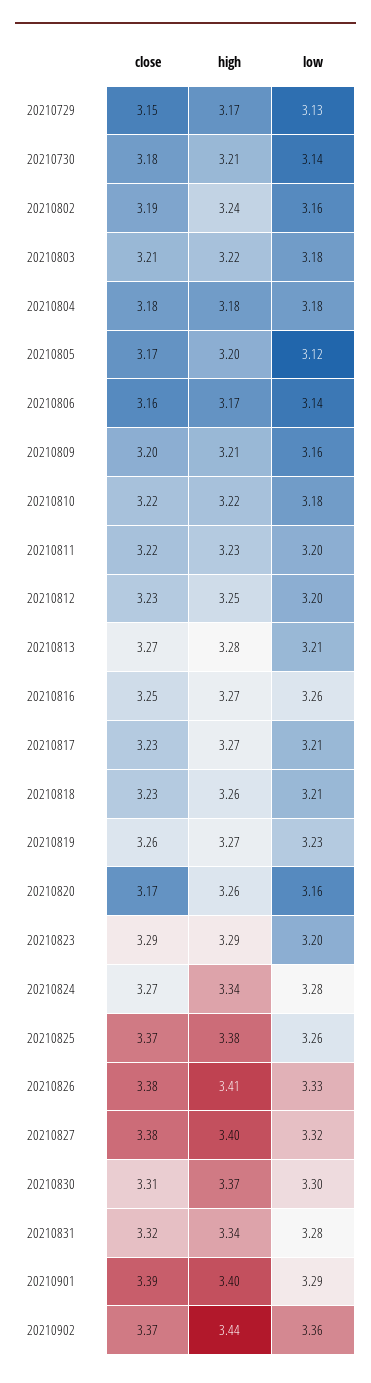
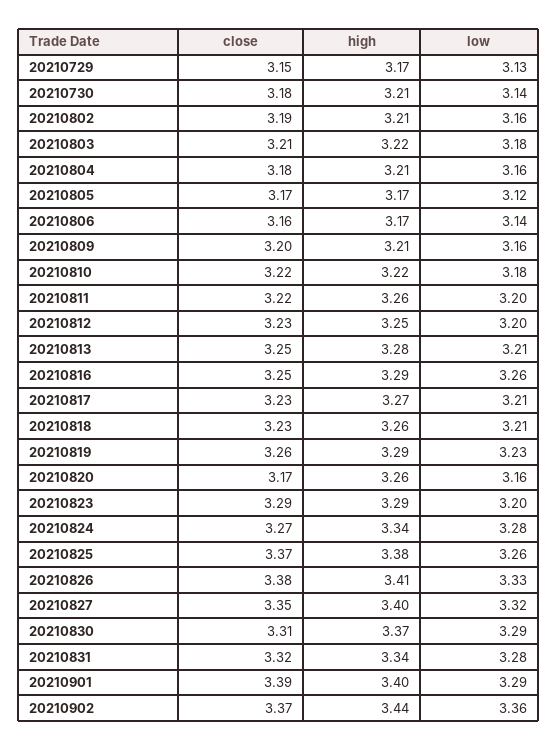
  {
    "close": {
      "20210729": 3.15,
      "20210730": 3.18,
      "20210802": 3.19,
      "20210803": 3.21,
      "20210804": 3.18,
      "20210805": 3.17,
      "20210806": 3.16,
      "20210809": 3.2,
      "20210810": 3.22,
      "20210811": 3.22,
      "20210812": 3.23,
-     "20210813": 3.27,
+     "20210813": 3.25,
      "20210816": 3.25,
      "20210817": 3.23,
      "20210818": 3.23,
      "20210819": 3.26,
      "20210820": 3.17,
      "20210823": 3.29,
      "20210824": 3.27,
      "20210825": 3.37,
      "20210826": 3.38,
-     "20210827": 3.38,
+     "20210827": 3.35,
      "20210830": 3.31,
      "20210831": 3.32,
      "20210901": 3.39,
      "20210902": 3.37
    },
    "high": {
      "20210729": 3.17,
      "20210730": 3.21,
-     "20210802": 3.24,
+     "20210802": 3.21,
      "20210803": 3.22,
-     "20210804": 3.18,
+     "20210804": 3.21,
-     "20210805": 3.2,
+     "20210805": 3.17,
      "20210806": 3.17,
      "20210809": 3.21,
      "20210810": 3.22,
-     "20210811": 3.23,
+     "20210811": 3.26,
      "20210812": 3.25,
      "20210813": 3.28,
-     "20210816": 3.27,
+     "20210816": 3.29,
      "20210817": 3.27,
      "20210818": 3.26,
-     "20210819": 3.27,
+     "20210819": 3.29,
      "20210820": 3.26,
      "20210823": 3.29,
      "20210824": 3.34,
      "20210825": 3.38,
      "20210826": 3.41,
      "20210827": 3.4,
      "20210830": 3.37,
      "20210831": 3.34,
      "20210901": 3.4,
      "20210902": 3.44
    },
    "low": {
      "20210729": 3.13,
      "20210730": 3.14,
      "20210802": 3.16,
      "20210803": 3.18,
-     "20210804": 3.18,
+     "20210804": 3.16,
      "20210805": 3.12,
      "20210806": 3.14,
      "20210809": 3.16,
      "20210810": 3.18,
      "20210811": 3.2,
      "20210812": 3.2,
      "20210813": 3.21,
      "20210816": 3.26,
      "20210817": 3.21,
      "20210818": 3.21,
      "20210819": 3.23,
      "20210820": 3.16,
      "20210823": 3.2,
      "20210824": 3.28,
      "20210825": 3.26,
      "20210826": 3.33,
      "20210827": 3.32,
-     "20210830": 3.3,
+     "20210830": 3.29,
      "20210831": 3.28,
      "20210901": 3.29,
      "20210902": 3.36
    }
  }

